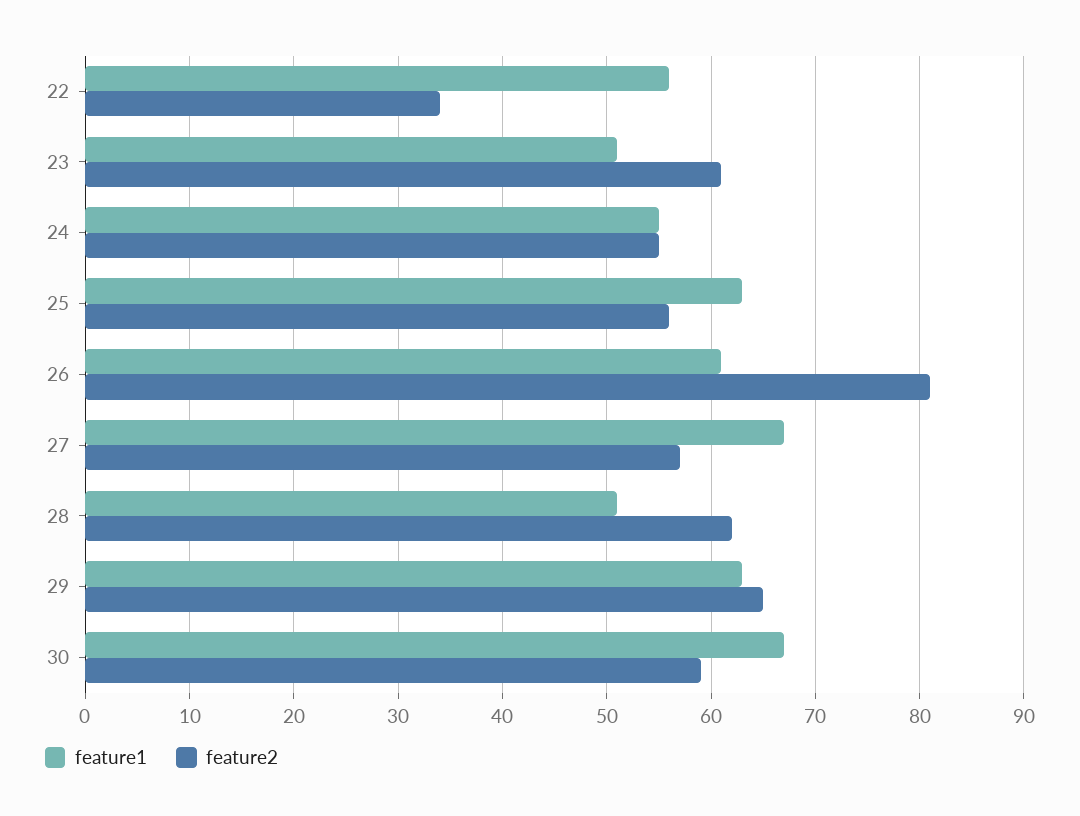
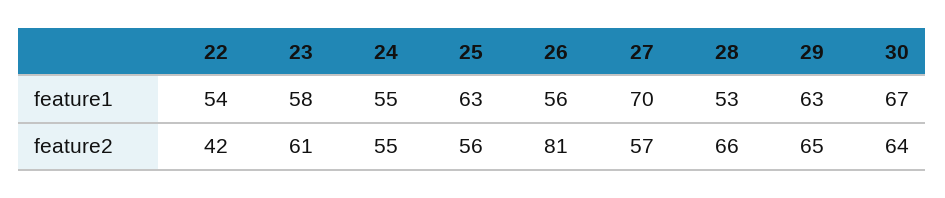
  {
    "feature1": {
-     "22": 56,
+     "22": 54,
-     "23": 51,
+     "23": 58,
      "24": 55,
      "25": 63,
-     "26": 61,
+     "26": 56,
-     "27": 67,
+     "27": 70,
-     "28": 51,
+     "28": 53,
      "29": 63,
      "30": 67
    },
    "feature2": {
-     "22": 34,
+     "22": 42,
      "23": 61,
      "24": 55,
      "25": 56,
      "26": 81,
      "27": 57,
-     "28": 62,
+     "28": 66,
      "29": 65,
-     "30": 59
+     "30": 64
    }
  }

